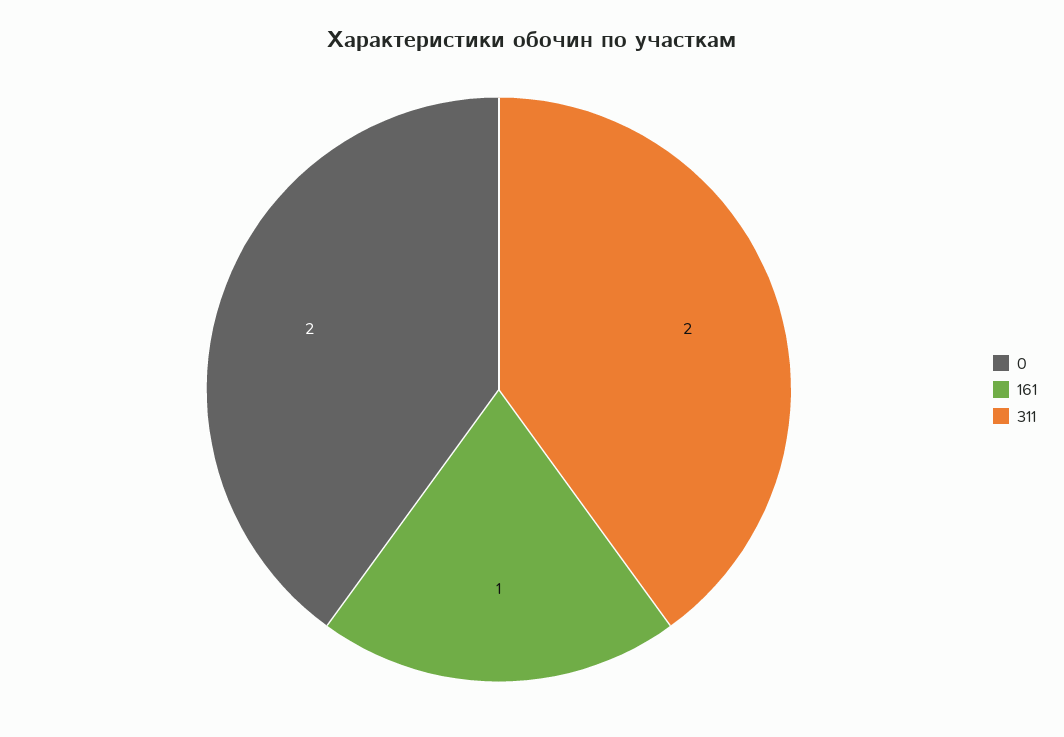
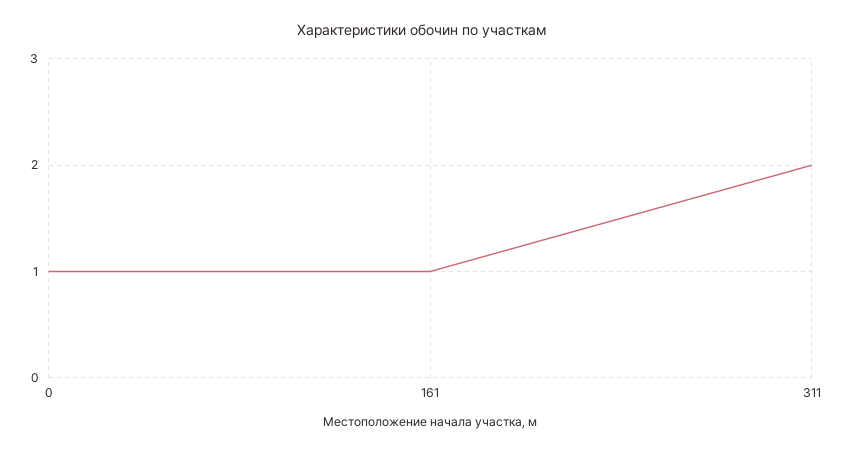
  {
-   "0": 2,
+   "0": 1,
    "161": 1,
    "311": 2
  }

